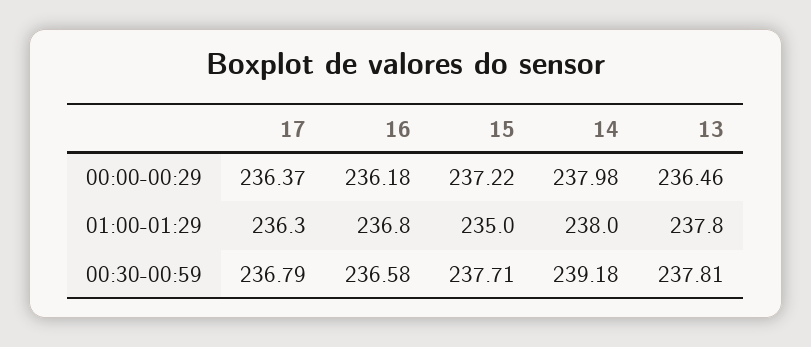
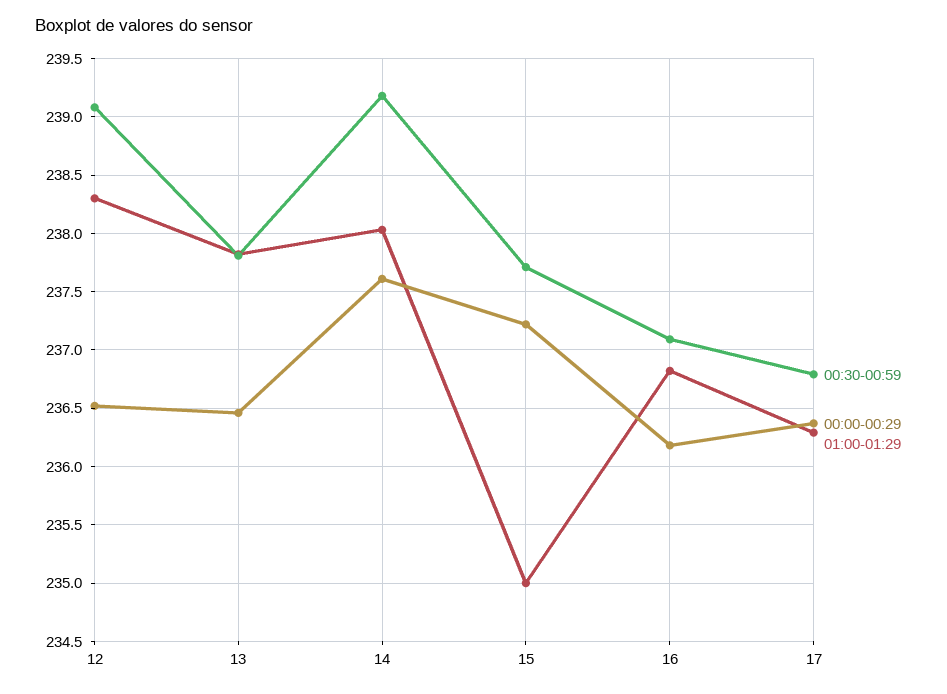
  {
    "00:00-00:29": {
      "17": 236.37,
      "16": 236.18,
      "15": 237.22,
-     "14": 237.98,
+     "14": 237.6,
-     "13": 236.46
+     "13": 236.46,
+     "12": 236.5
    },
    "01:00-01:29": {
      "17": 236.3,
      "16": 236.8,
      "15": 235,
      "14": 238,
-     "13": 237.8
+     "13": 237.8,
+     "12": 238.3
    },
    "00:30-00:59": {
      "17": 236.79,
-     "16": 236.58,
+     "16": 237.1,
      "15": 237.71,
      "14": 239.18,
-     "13": 237.81
+     "13": 237.81,
+     "12": 239.1
    }
  }

